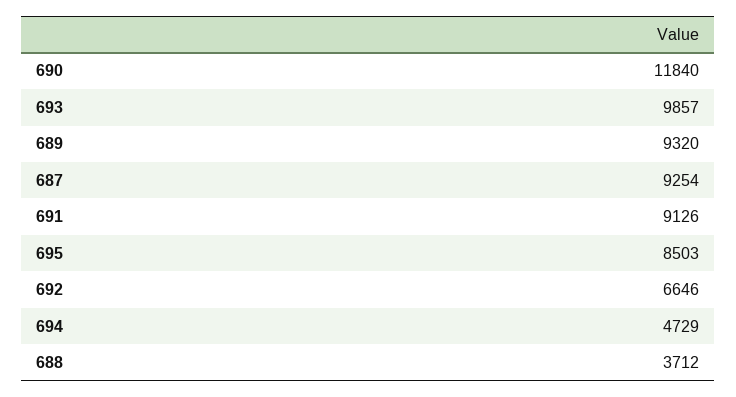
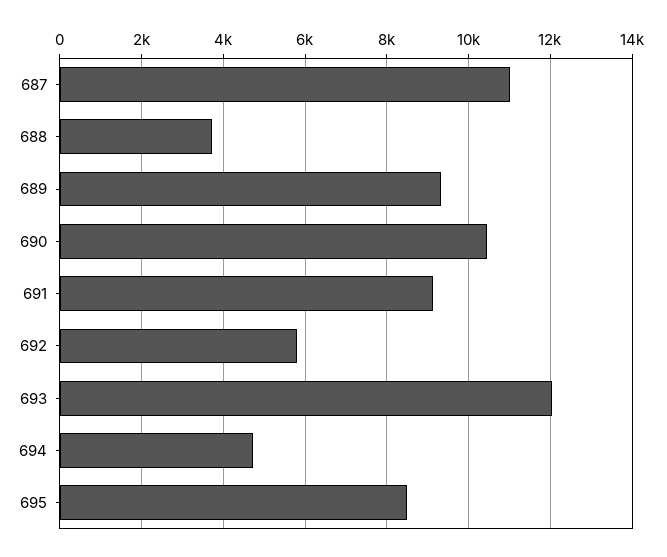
  {
-   "690": 11840,
+   "690": 10400,
-   "693": 9857,
+   "693": 12000,
    "689": 9320,
-   "687": 9254,
+   "687": 11000,
    "691": 9126,
    "695": 8503,
-   "692": 6646,
+   "692": 5800,
    "694": 4729,
    "688": 3712
  }

